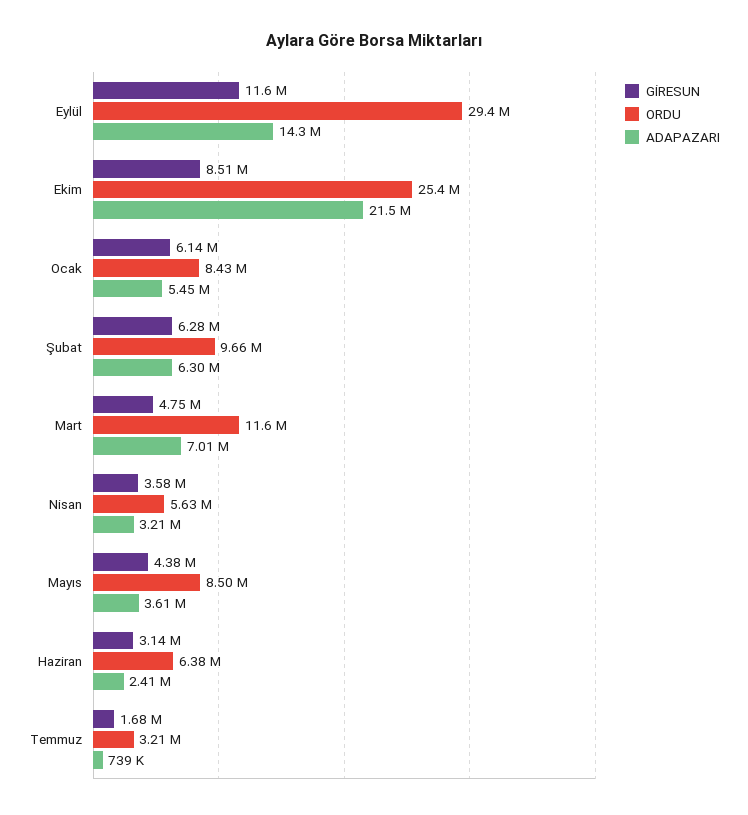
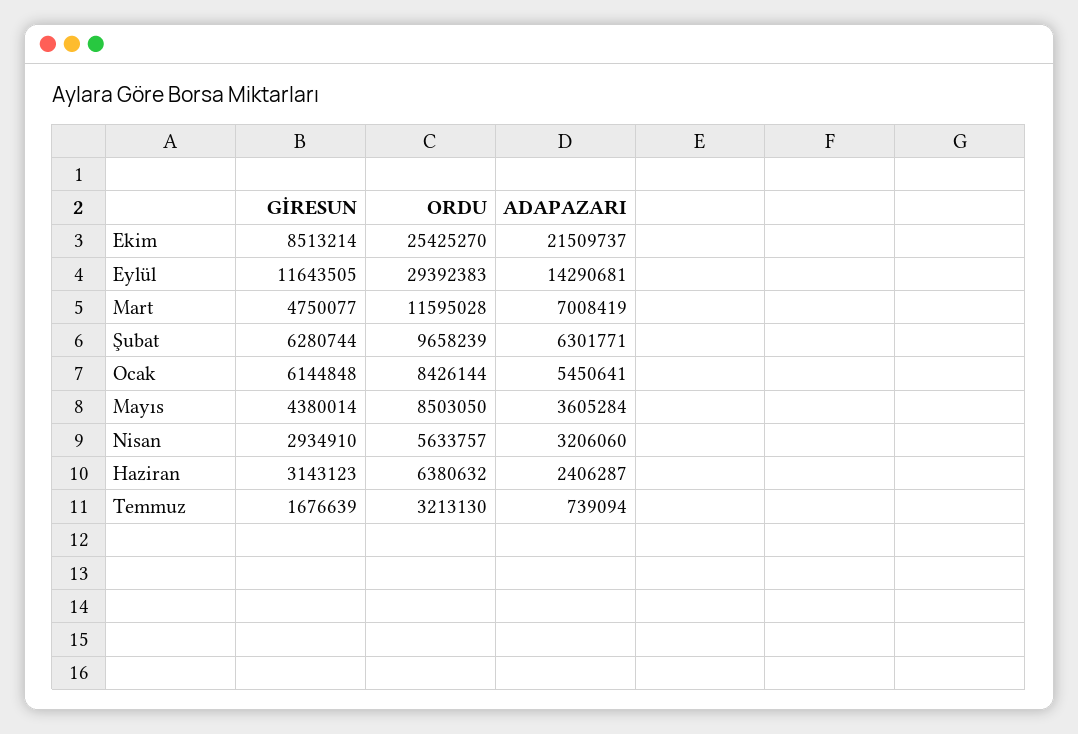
  {
    "GİRESUN": {
      "Eylül": 11643505,
      "Ekim": 8513214,
      "Ocak": 6144848,
      "Şubat": 6280744,
      "Mart": 4750077,
-     "Nisan": 3580000,
+     "Nisan": 2934910,
      "Mayıs": 4380014,
      "Haziran": 3143123,
      "Temmuz": 1676639
    },
    "ORDU": {
      "Eylül": 29392383,
      "Ekim": 25425270,
      "Ocak": 8426144,
      "Şubat": 9658239,
      "Mart": 11595028,
      "Nisan": 5633757,
      "Mayıs": 8503050,
      "Haziran": 6380632,
      "Temmuz": 3213130
    },
    "ADAPAZARI": {
      "Eylül": 14290681,
      "Ekim": 21509737,
      "Ocak": 5450641,
      "Şubat": 6301771,
      "Mart": 7008419,
      "Nisan": 3206060,
      "Mayıs": 3605284,
      "Haziran": 2406287,
      "Temmuz": 739094
    }
  }

